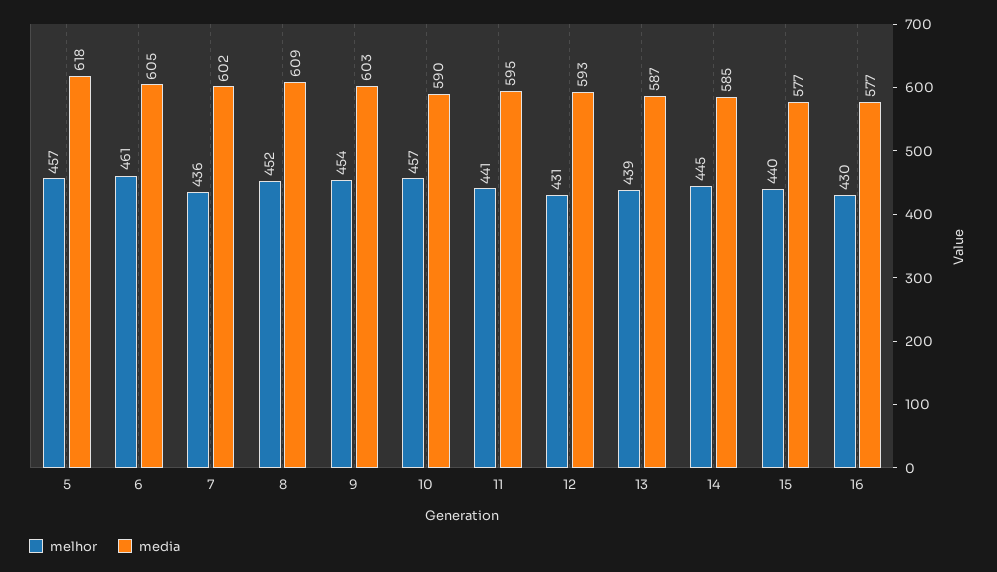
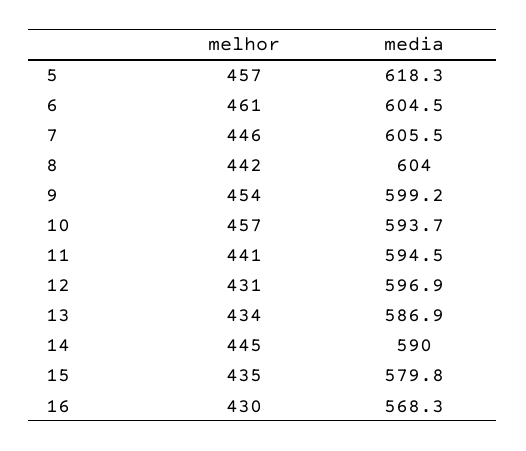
  {
    "melhor": {
      "5": 457,
      "6": 461,
-     "7": 436,
+     "7": 446,
-     "8": 452,
+     "8": 442,
      "9": 454,
      "10": 457,
      "11": 441,
      "12": 431,
-     "13": 439,
+     "13": 434,
      "14": 445,
-     "15": 440,
+     "15": 435,
      "16": 430
    },
    "media": {
      "5": 618.3,
      "6": 604.5,
-     "7": 602,
+     "7": 605.5,
-     "8": 609,
+     "8": 604,
-     "9": 603,
+     "9": 599.2,
-     "10": 590,
+     "10": 593.7,
      "11": 594.5,
-     "12": 593,
+     "12": 596.9,
      "13": 586.9,
-     "14": 585,
+     "14": 590,
-     "15": 577,
+     "15": 579.8,
-     "16": 577
+     "16": 568.3
    }
  }

